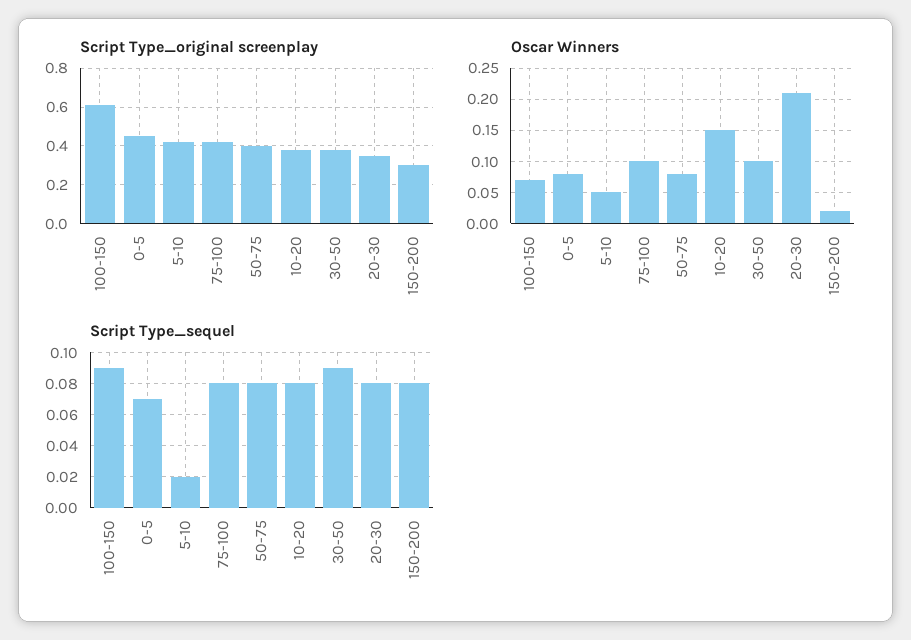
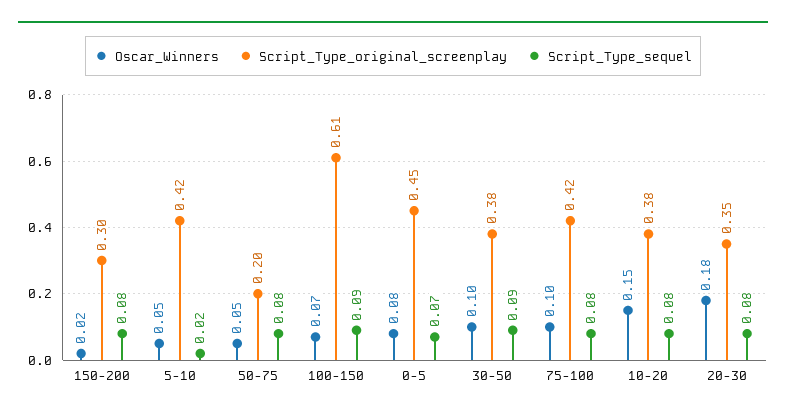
  {
    "Script Type_original screenplay": {
      "100-150": 0.61,
      "0-5": 0.45,
      "5-10": 0.42,
      "75-100": 0.42,
-     "50-75": 0.4,
+     "50-75": 0.2,
      "10-20": 0.38,
      "30-50": 0.38,
      "20-30": 0.35,
      "150-200": 0.3
    },
    "Oscar Winners": {
      "100-150": 0.07,
      "0-5": 0.08,
      "5-10": 0.05,
      "75-100": 0.1,
-     "50-75": 0.08,
+     "50-75": 0.05,
      "10-20": 0.15,
      "30-50": 0.1,
-     "20-30": 0.21,
+     "20-30": 0.18,
      "150-200": 0.02
    },
    "Script Type_sequel": {
      "100-150": 0.09,
      "0-5": 0.07,
      "5-10": 0.02,
      "75-100": 0.08,
      "50-75": 0.08,
      "10-20": 0.08,
      "30-50": 0.09,
      "20-30": 0.08,
      "150-200": 0.08
    }
  }

